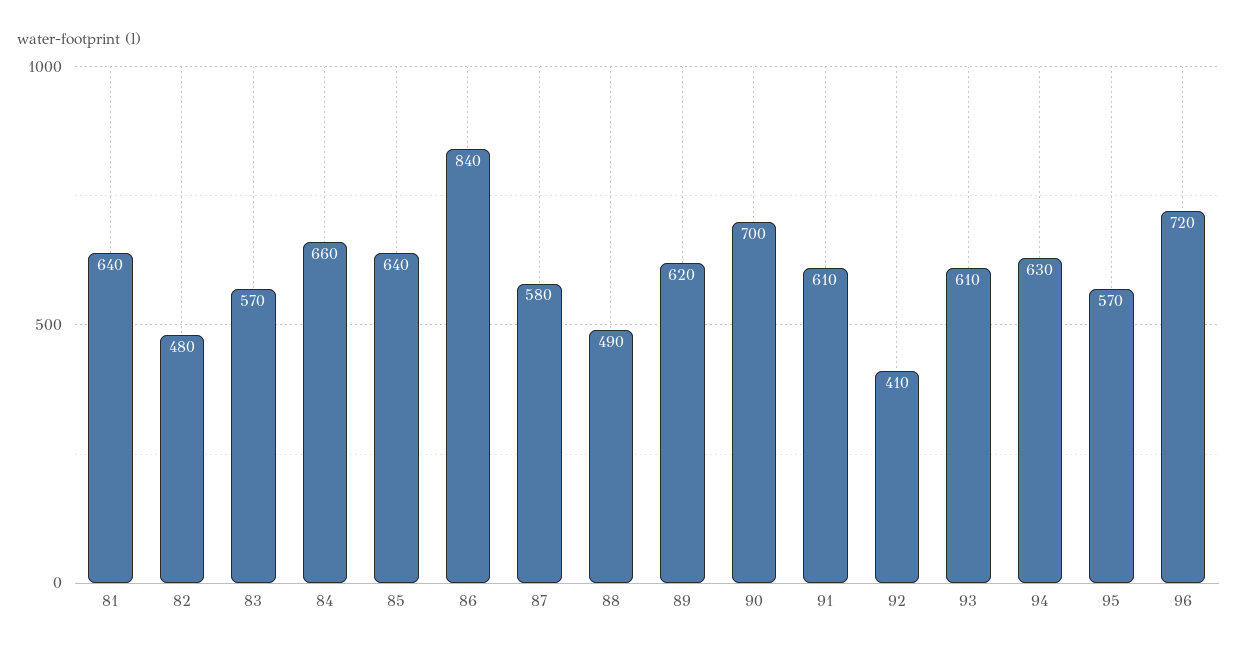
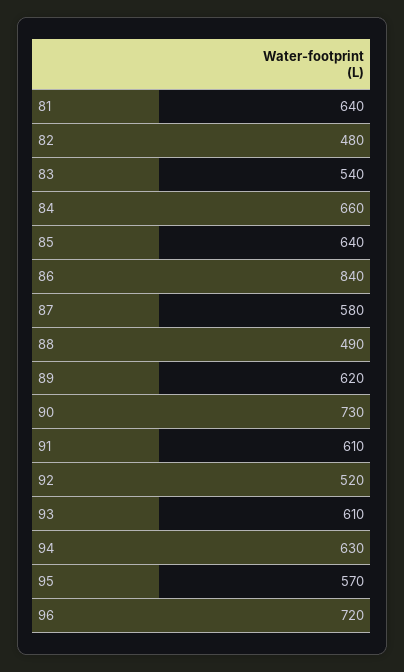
  {
    "81": 640,
    "82": 480,
-   "83": 570,
+   "83": 540,
    "84": 660,
    "85": 640,
    "86": 840,
    "87": 580,
    "88": 490,
    "89": 620,
-   "90": 700,
+   "90": 730,
    "91": 610,
-   "92": 410,
+   "92": 520,
    "93": 610,
    "94": 630,
    "95": 570,
    "96": 720
  }

